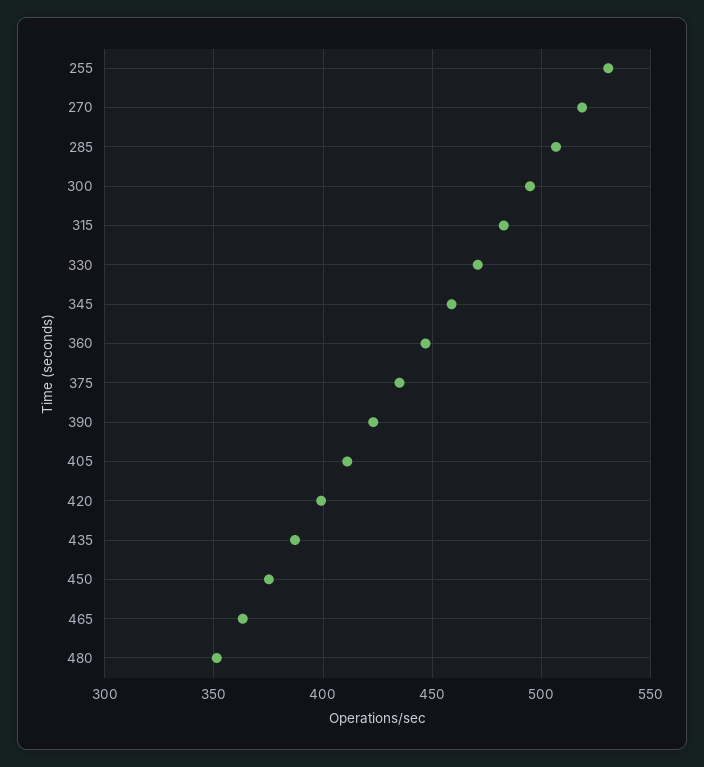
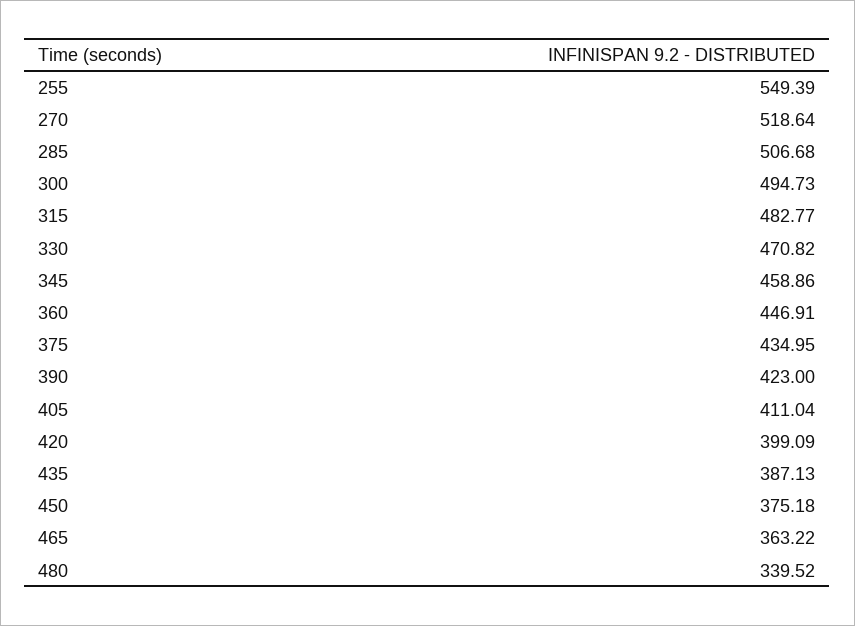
  {
-   "255": 530,
+   "255": 549.39,
    "270": 518.64,
    "285": 506.68,
    "300": 494.73,
    "315": 482.77,
    "330": 470.82,
    "345": 458.86,
    "360": 446.91,
    "375": 434.95,
    "390": 423,
    "405": 411.04,
    "420": 399.09,
    "435": 387.13,
    "450": 375.18,
    "465": 363.22,
-   "480": 350
+   "480": 339.52
  }

